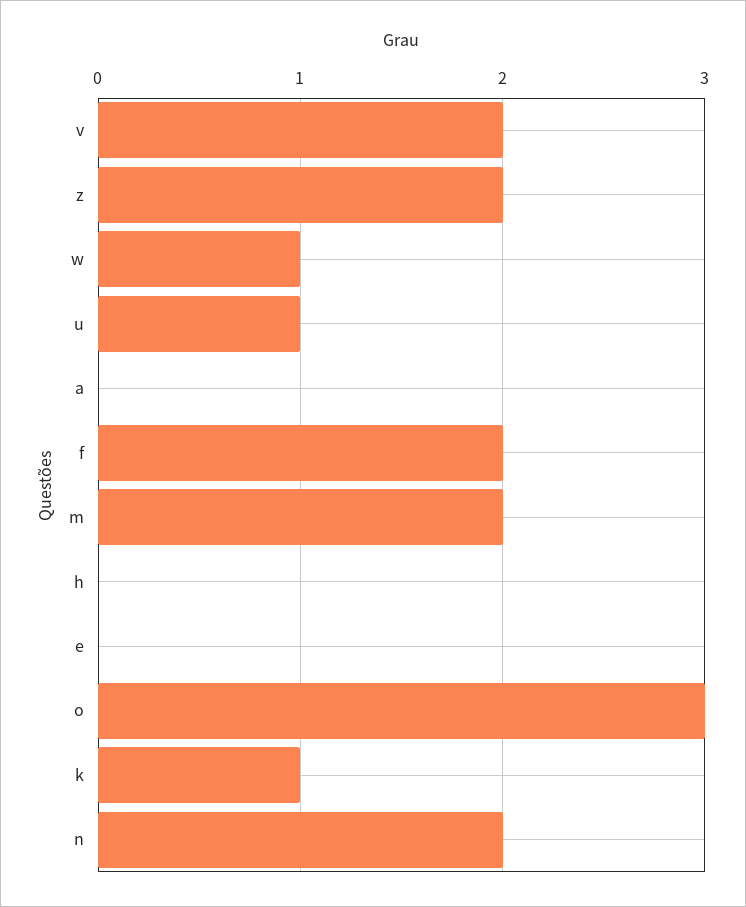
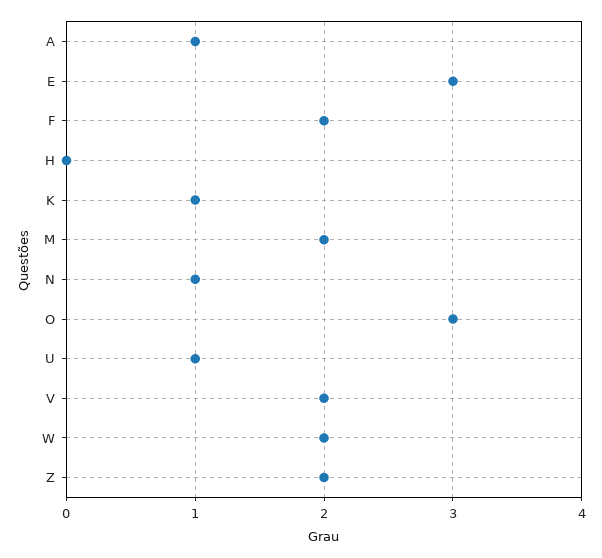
  {
    "v": 2,
    "z": 2,
-   "w": 1,
+   "w": 2,
    "u": 1,
-   "a": 0,
+   "a": 1,
    "f": 2,
    "m": 2,
    "h": 0,
-   "e": 0,
+   "e": 3,
    "o": 3,
    "k": 1,
-   "n": 2
+   "n": 1
  }

